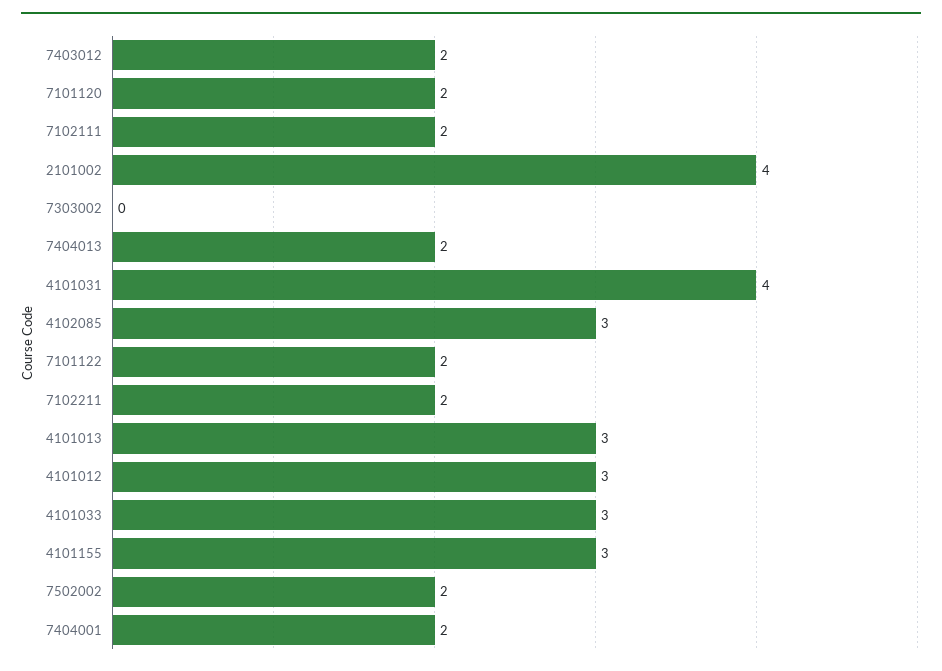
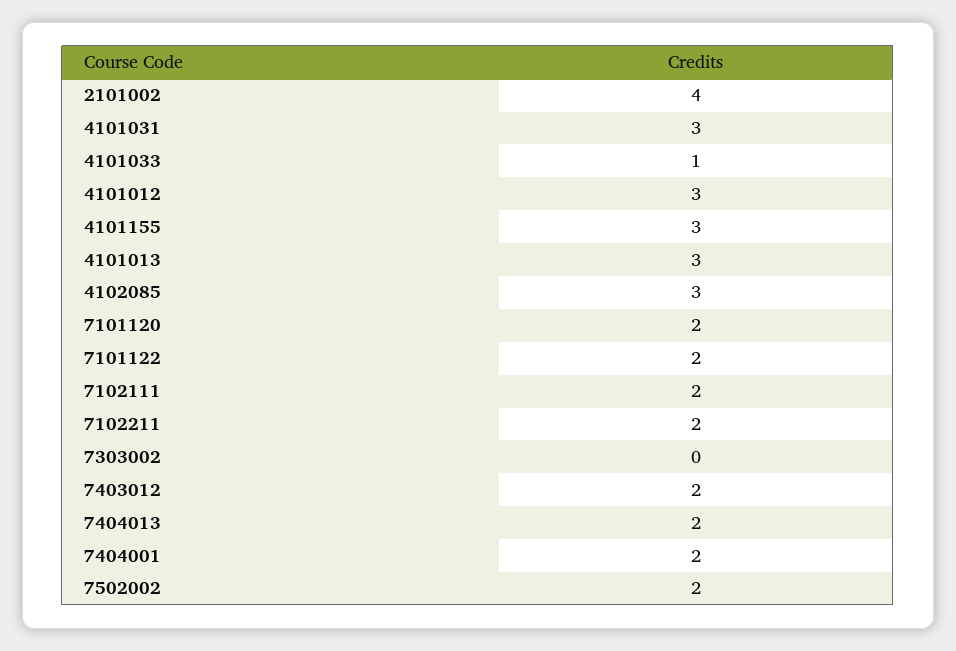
  {
    "7403012": 2,
    "7101120": 2,
    "7102111": 2,
    "2101002": 4,
    "7303002": 0,
    "7404013": 2,
-   "4101031": 4,
+   "4101031": 3,
    "4102085": 3,
    "7101122": 2,
    "7102211": 2,
    "4101013": 3,
    "4101012": 3,
-   "4101033": 3,
+   "4101033": 1,
    "4101155": 3,
    "7502002": 2,
    "7404001": 2
  }

